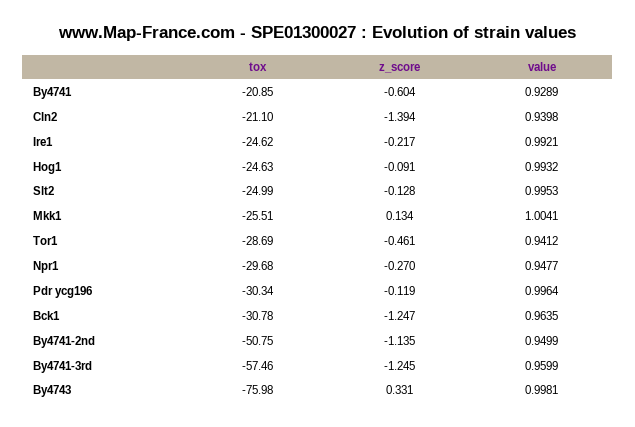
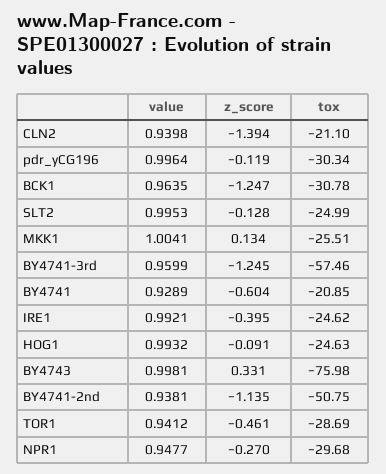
  {
    "tox": {
      "By4741": -20.85,
      "Cln2": -21.1,
      "Ire1": -24.62,
      "Hog1": -24.63,
      "Slt2": -24.99,
      "Mkk1": -25.51,
      "Tor1": -28.69,
      "Npr1": -29.68,
      "Pdr ycg196": -30.34,
      "Bck1": -30.78,
      "By4741-2nd": -50.75,
      "By4741-3rd": -57.46,
      "By4743": -75.98
    },
    "z_score": {
      "By4741": -0.604,
      "Cln2": -1.394,
-     "Ire1": -0.217,
+     "Ire1": -0.395,
      "Hog1": -0.091,
      "Slt2": -0.128,
      "Mkk1": 0.134,
      "Tor1": -0.461,
      "Npr1": -0.27,
      "Pdr ycg196": -0.119,
      "Bck1": -1.247,
      "By4741-2nd": -1.135,
      "By4741-3rd": -1.245,
      "By4743": 0.331
    },
    "value": {
      "By4741": 0.9289,
      "Cln2": 0.9398,
      "Ire1": 0.9921,
      "Hog1": 0.9932,
      "Slt2": 0.9953,
      "Mkk1": 1.0041,
      "Tor1": 0.9412,
      "Npr1": 0.9477,
      "Pdr ycg196": 0.9964,
      "Bck1": 0.9635,
-     "By4741-2nd": 0.9499,
+     "By4741-2nd": 0.9381,
      "By4741-3rd": 0.9599,
      "By4743": 0.9981
    }
  }

